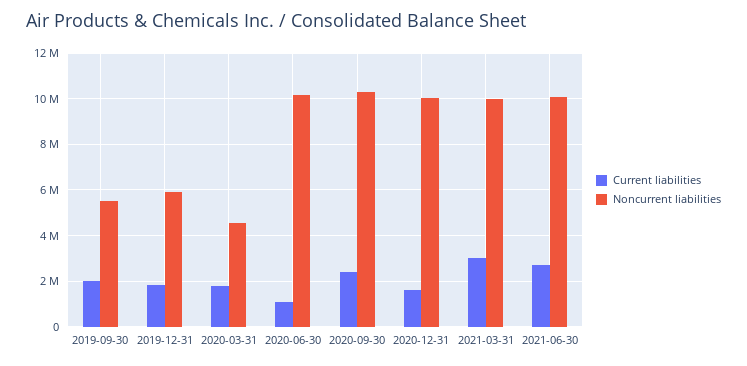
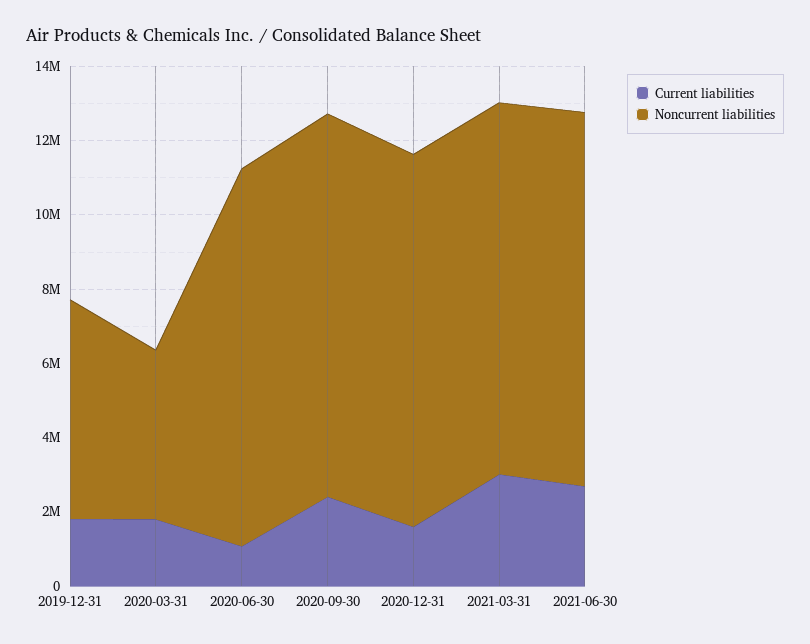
  {
    "Current liabilities": {
-     "2019-09-30": 2000000,
      "2019-12-31": 2000000,
      "2020-03-31": 2000000,
      "2020-06-30": 1000000,
      "2020-09-30": 2500000,
      "2020-12-31": 1500000,
      "2021-03-31": 3000000,
      "2021-06-30": 2500000
    },
    "Noncurrent liabilities": {
-     "2019-09-30": 5500000,
      "2019-12-31": 6000000,
      "2020-03-31": 4500000,
      "2020-06-30": 10000000,
      "2020-09-30": 10500000,
      "2020-12-31": 10000000,
      "2021-03-31": 10000000,
      "2021-06-30": 10000000
    }
  }

